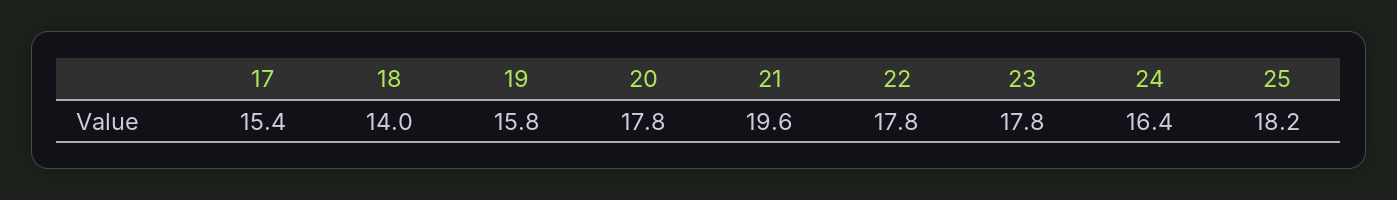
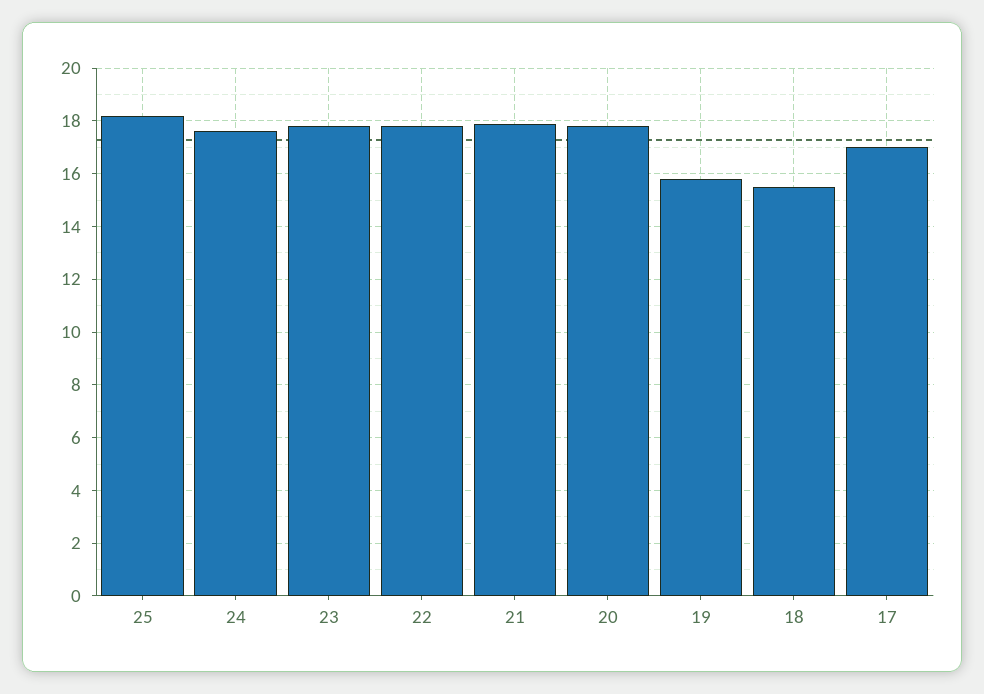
  {
-   "17": 15.4,
+   "17": 17,
-   "18": 14,
+   "18": 15.5,
    "19": 15.8,
    "20": 17.8,
-   "21": 19.6,
+   "21": 18,
    "22": 17.8,
    "23": 17.8,
-   "24": 16.4,
+   "24": 17.5,
    "25": 18.2
  }

